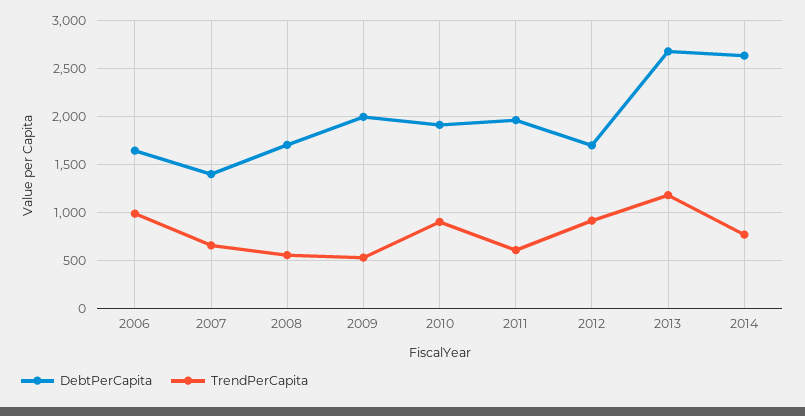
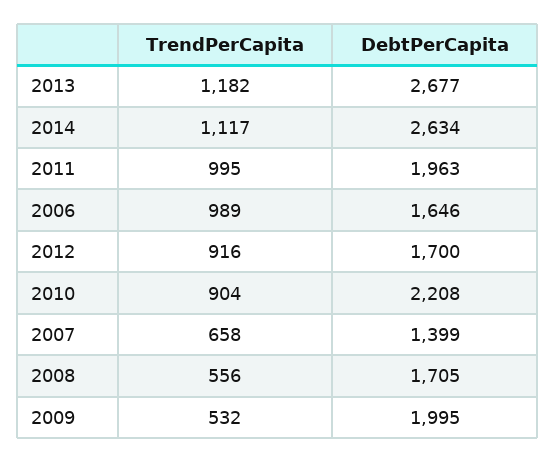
  {
    "DebtPerCapita": {
      "2006": 1646,
      "2007": 1399,
      "2008": 1705,
      "2009": 1995,
-     "2010": 1900,
+     "2010": 2208,
      "2011": 1963,
      "2012": 1700,
      "2013": 2677,
      "2014": 2634
    },
    "TrendPerCapita": {
      "2006": 989,
      "2007": 658,
      "2008": 556,
      "2009": 532,
      "2010": 904,
-     "2011": 600,
+     "2011": 995,
      "2012": 916,
      "2013": 1182,
-     "2014": 800
+     "2014": 1117
    }
  }

